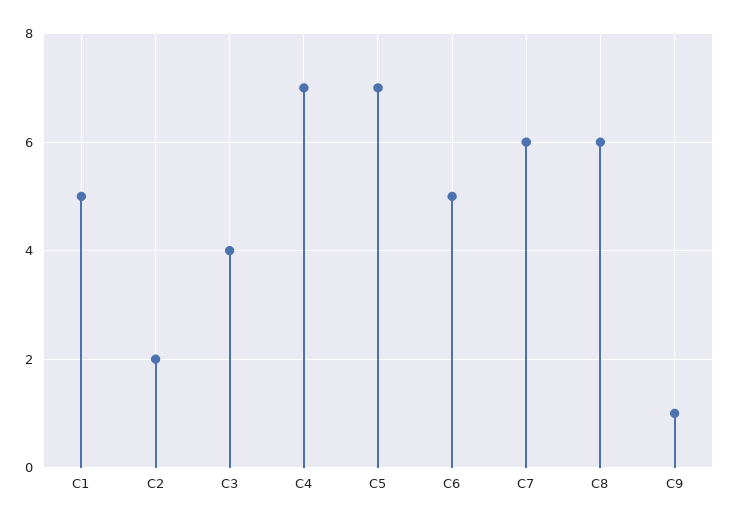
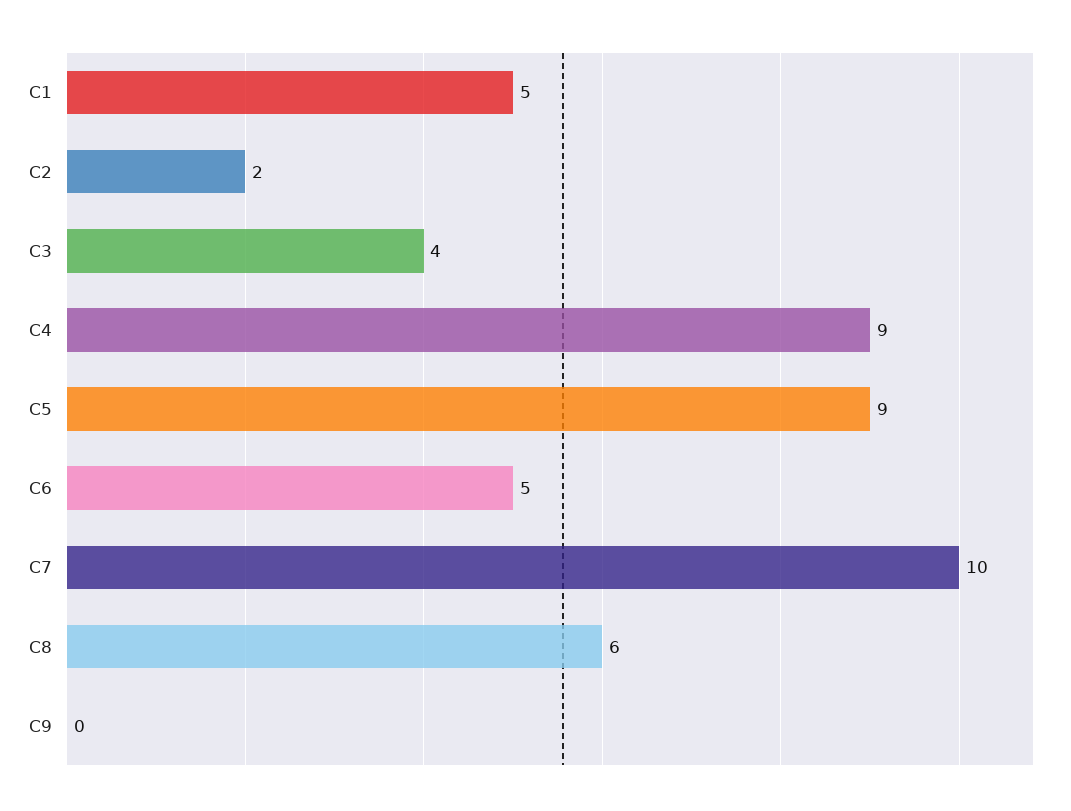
  {
    "C1": 5,
    "C2": 2,
    "C3": 4,
-   "C4": 7,
+   "C4": 9,
-   "C5": 7,
+   "C5": 9,
    "C6": 5,
-   "C7": 6,
+   "C7": 10,
    "C8": 6,
-   "C9": 1
+   "C9": 0
  }

